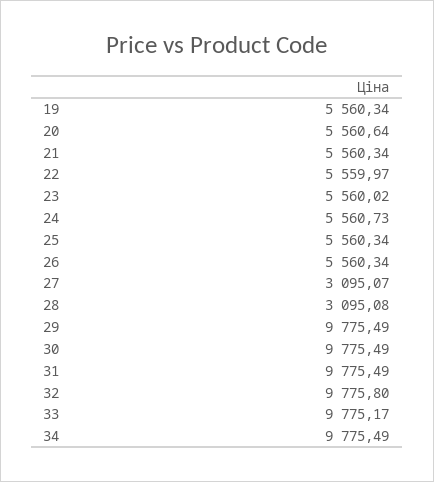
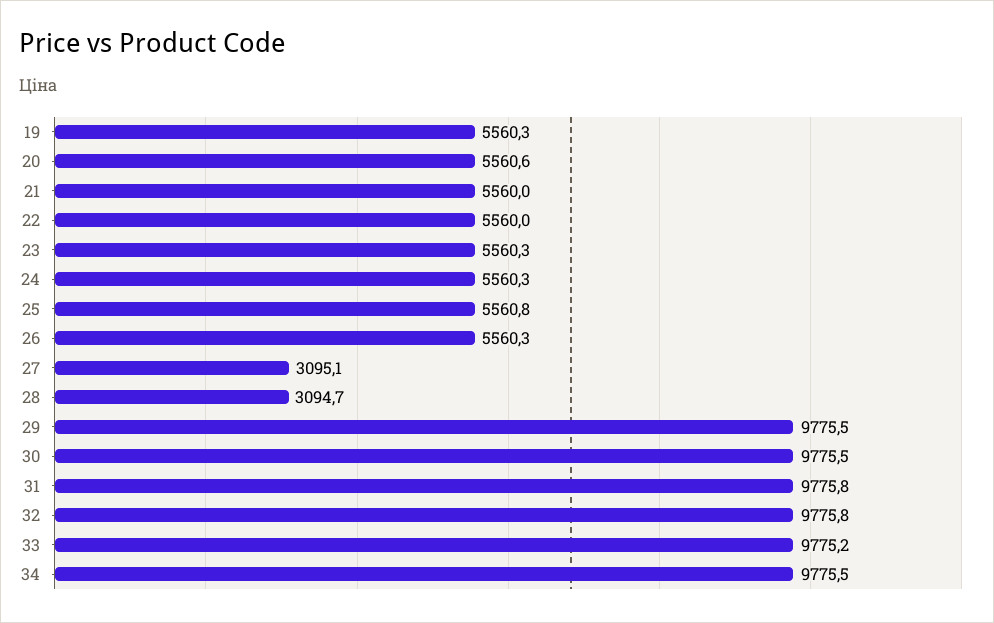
  {
    "19": 5560.34,
    "20": 5560.64,
-   "21": 5560.34,
+   "21": 5560,
    "22": 5559.97,
-   "23": 5560.02,
+   "23": 5560.3,
-   "24": 5560.73,
+   "24": 5560.3,
-   "25": 5560.34,
+   "25": 5560.8,
    "26": 5560.34,
    "27": 3095.07,
-   "28": 3095.08,
+   "28": 3094.7,
    "29": 9775.49,
    "30": 9775.49,
-   "31": 9775.49,
+   "31": 9775.8,
    "32": 9775.8,
    "33": 9775.17,
    "34": 9775.49
  }

